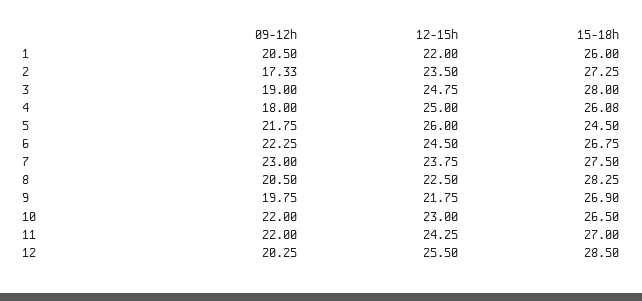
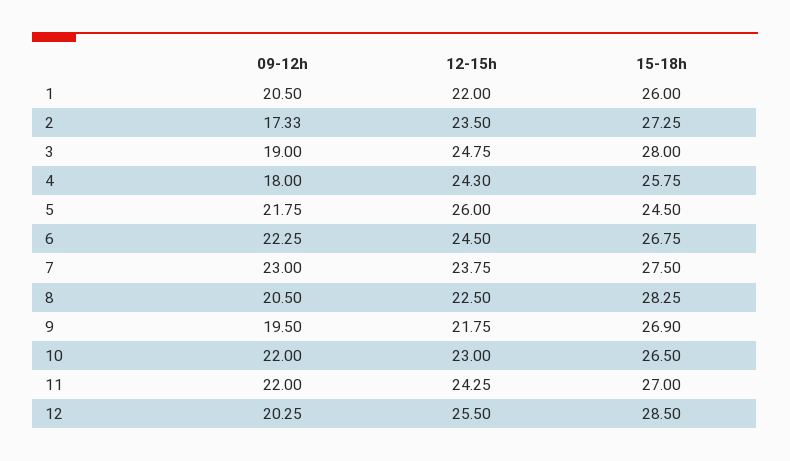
  {
    "09-12h": {
      "1": 20.5,
      "2": 17.33,
      "3": 19,
      "4": 18,
      "5": 21.75,
      "6": 22.25,
      "7": 23,
      "8": 20.5,
-     "9": 19.75,
+     "9": 19.5,
      "10": 22,
      "11": 22,
      "12": 20.25
    },
    "12-15h": {
      "1": 22,
      "2": 23.5,
      "3": 24.75,
-     "4": 25,
+     "4": 24.3,
      "5": 26,
      "6": 24.5,
      "7": 23.75,
      "8": 22.5,
      "9": 21.75,
      "10": 23,
      "11": 24.25,
      "12": 25.5
    },
    "15-18h": {
      "1": 26,
      "2": 27.25,
      "3": 28,
-     "4": 26.08,
+     "4": 25.75,
      "5": 24.5,
      "6": 26.75,
      "7": 27.5,
      "8": 28.25,
      "9": 26.9,
      "10": 26.5,
      "11": 27,
      "12": 28.5
    }
  }

